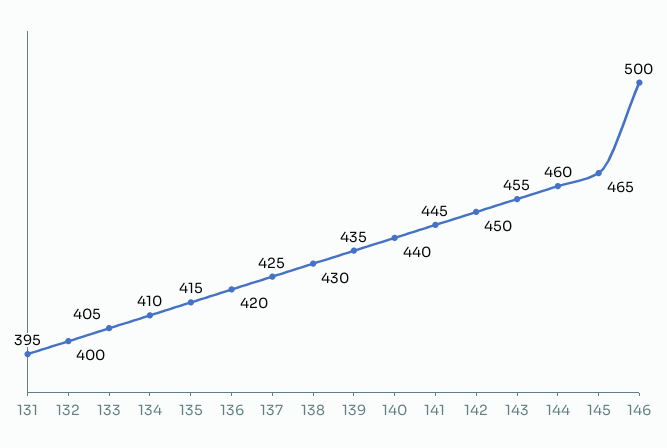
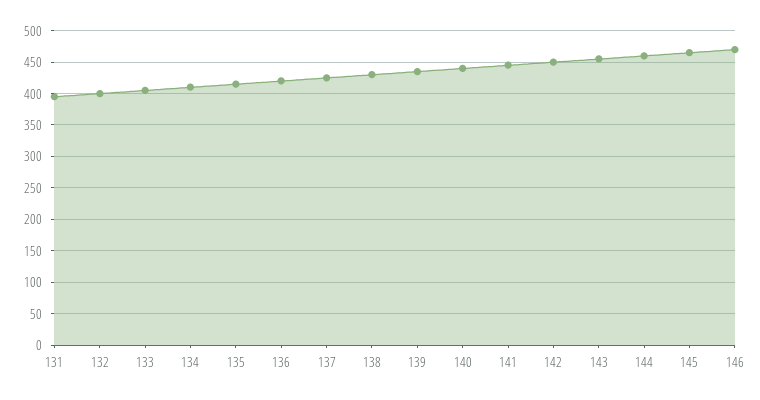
  {
    "131": 395,
    "132": 400,
    "133": 405,
    "134": 410,
    "135": 415,
    "136": 420,
    "137": 425,
    "138": 430,
    "139": 435,
    "140": 440,
    "141": 445,
    "142": 450,
    "143": 455,
    "144": 460,
    "145": 465,
-   "146": 500
+   "146": 470
  }

